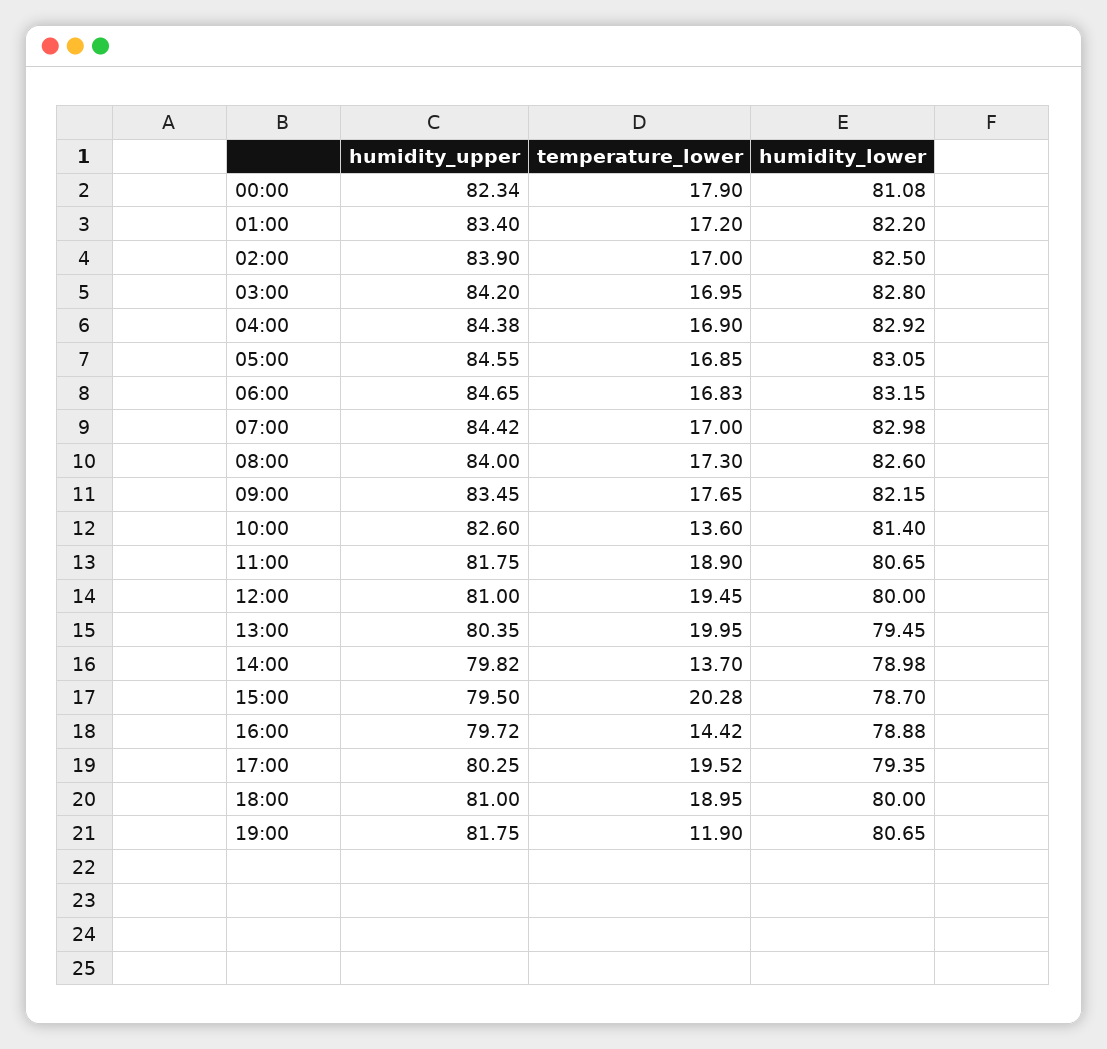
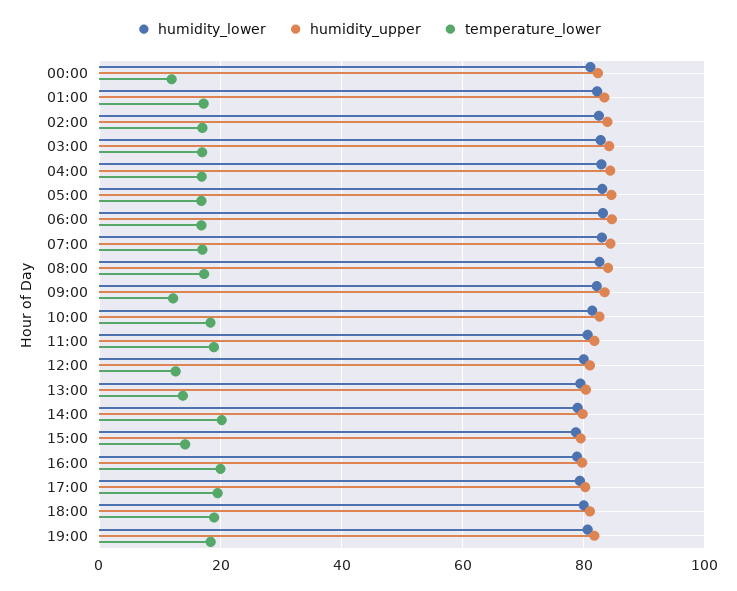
  {
    "humidity_upper": {
      "00:00": 82.34,
      "01:00": 83.4,
      "02:00": 83.9,
      "03:00": 84.2,
      "04:00": 84.38,
      "05:00": 84.55,
      "06:00": 84.65,
      "07:00": 84.42,
      "08:00": 84,
      "09:00": 83.45,
      "10:00": 82.6,
      "11:00": 81.75,
      "12:00": 81,
      "13:00": 80.35,
      "14:00": 79.82,
      "15:00": 79.5,
      "16:00": 79.72,
      "17:00": 80.25,
      "18:00": 81,
      "19:00": 81.75
    },
    "temperature_lower": {
-     "00:00": 17.9,
+     "00:00": 12,
      "01:00": 17.2,
      "02:00": 17,
      "03:00": 16.95,
      "04:00": 16.9,
      "05:00": 16.85,
      "06:00": 16.83,
      "07:00": 17,
      "08:00": 17.3,
-     "09:00": 17.65,
+     "09:00": 12,
-     "10:00": 13.6,
+     "10:00": 18,
      "11:00": 18.9,
-     "12:00": 19.45,
+     "12:00": 12,
-     "13:00": 19.95,
+     "13:00": 14,
-     "14:00": 13.7,
+     "14:00": 20,
-     "15:00": 20.28,
+     "15:00": 14,
-     "16:00": 14.42,
+     "16:00": 20,
      "17:00": 19.52,
      "18:00": 18.95,
-     "19:00": 11.9
+     "19:00": 18
    },
    "humidity_lower": {
      "00:00": 81.08,
      "01:00": 82.2,
      "02:00": 82.5,
      "03:00": 82.8,
      "04:00": 82.92,
      "05:00": 83.05,
      "06:00": 83.15,
      "07:00": 82.98,
      "08:00": 82.6,
      "09:00": 82.15,
      "10:00": 81.4,
      "11:00": 80.65,
      "12:00": 80,
      "13:00": 79.45,
      "14:00": 78.98,
      "15:00": 78.7,
      "16:00": 78.88,
      "17:00": 79.35,
      "18:00": 80,
      "19:00": 80.65
    }
  }

